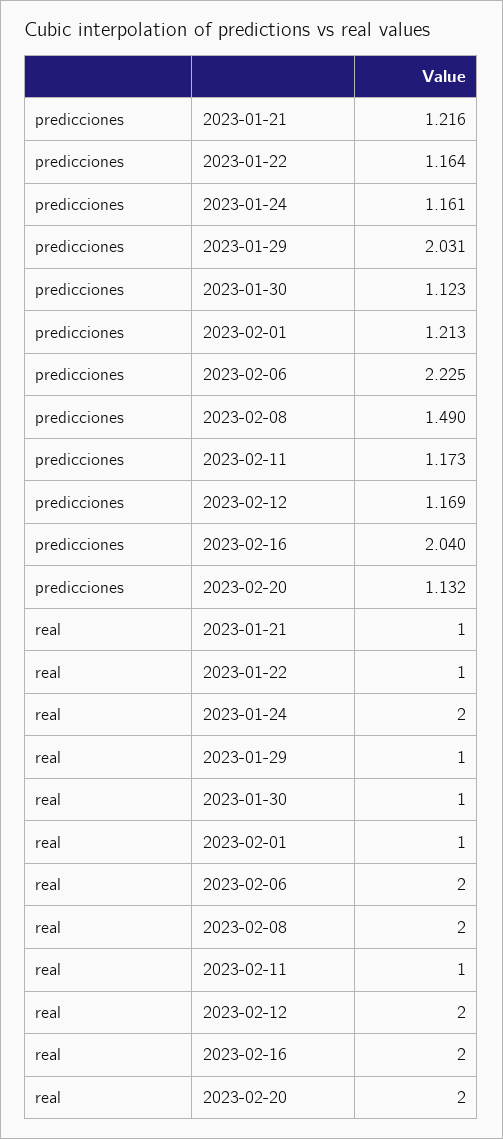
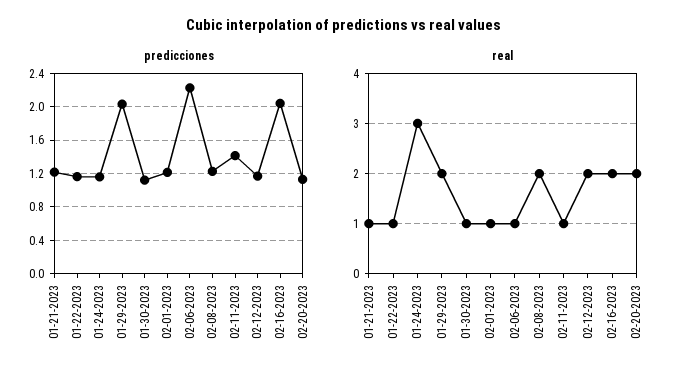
  {
    "predicciones": {
      "2023-01-21": 1.216,
      "2023-01-22": 1.164,
      "2023-01-24": 1.161,
      "2023-01-29": 2.031,
      "2023-01-30": 1.123,
      "2023-02-01": 1.213,
      "2023-02-06": 2.225,
-     "2023-02-08": 1.49,
+     "2023-02-08": 1.2,
-     "2023-02-11": 1.173,
+     "2023-02-11": 1.4,
      "2023-02-12": 1.169,
      "2023-02-16": 2.04,
      "2023-02-20": 1.132
    },
    "real": {
      "2023-01-21": 1,
      "2023-01-22": 1,
-     "2023-01-24": 2,
+     "2023-01-24": 3,
-     "2023-01-29": 1,
+     "2023-01-29": 2,
      "2023-01-30": 1,
      "2023-02-01": 1,
-     "2023-02-06": 2,
+     "2023-02-06": 1,
      "2023-02-08": 2,
      "2023-02-11": 1,
      "2023-02-12": 2,
      "2023-02-16": 2,
      "2023-02-20": 2
    }
  }

